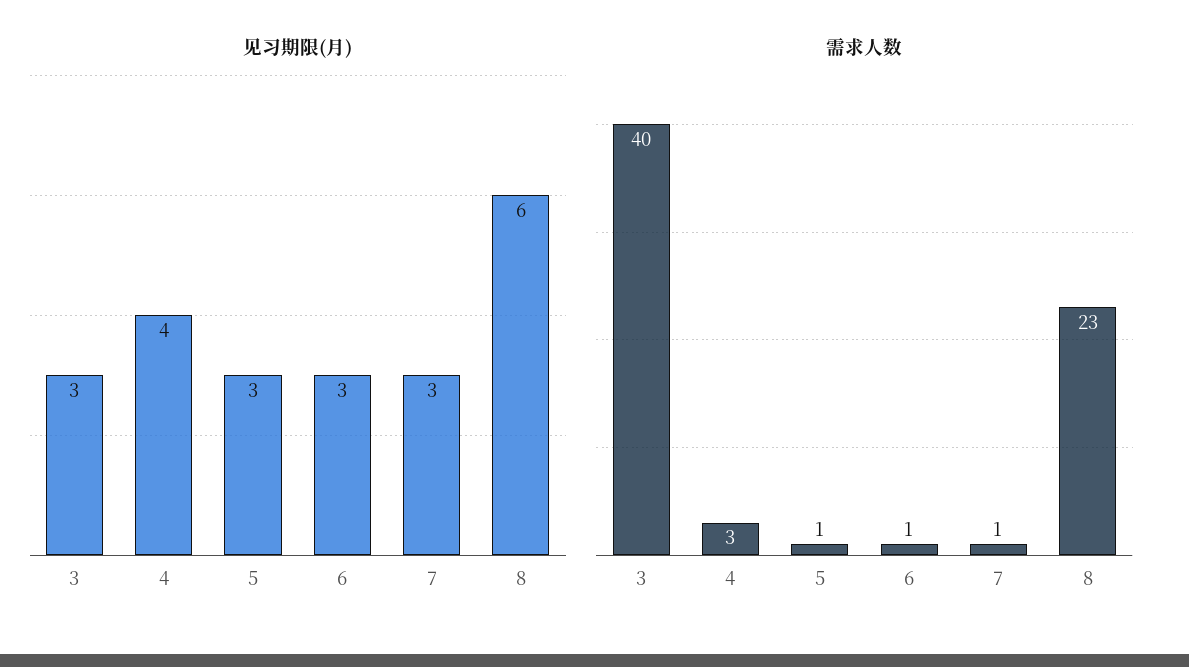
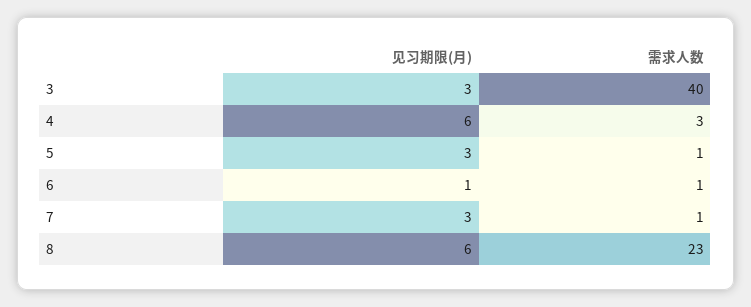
  {
    "见习期限(月)": {
      "3": 3,
-     "4": 4,
+     "4": 6,
      "5": 3,
-     "6": 3,
+     "6": 1,
      "7": 3,
      "8": 6
    },
    "需求人数": {
      "3": 40,
      "4": 3,
      "5": 1,
      "6": 1,
      "7": 1,
      "8": 23
    }
  }

